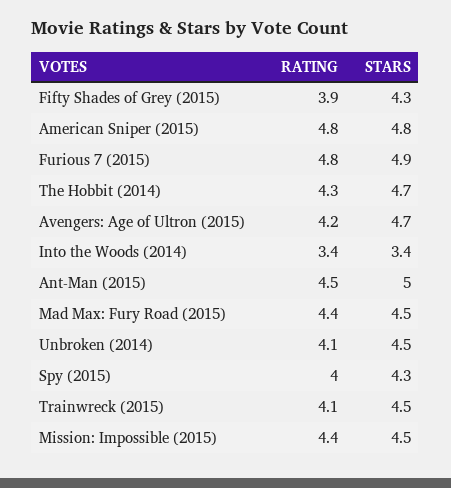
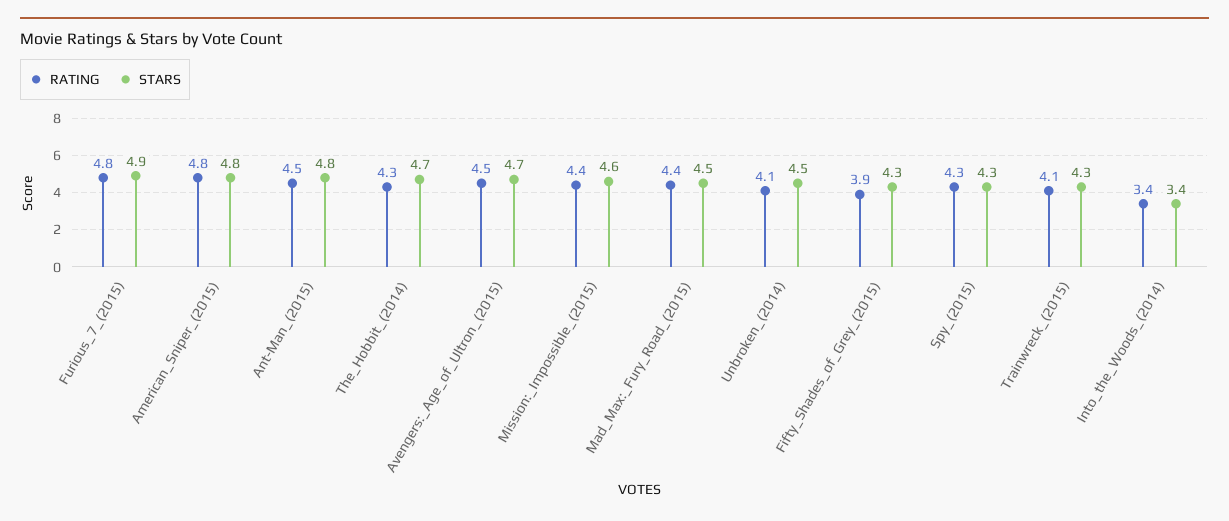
  {
    "RATING": {
      "Fifty Shades of Grey (2015)": 3.9,
      "American Sniper (2015)": 4.8,
      "Furious 7 (2015)": 4.8,
      "The Hobbit (2014)": 4.3,
-     "Avengers: Age of Ultron (2015)": 4.2,
+     "Avengers: Age of Ultron (2015)": 4.5,
      "Into the Woods (2014)": 3.4,
      "Ant-Man (2015)": 4.5,
      "Mad Max: Fury Road (2015)": 4.4,
      "Unbroken (2014)": 4.1,
-     "Spy (2015)": 4,
+     "Spy (2015)": 4.3,
      "Trainwreck (2015)": 4.1,
      "Mission: Impossible (2015)": 4.4
    },
    "STARS": {
      "Fifty Shades of Grey (2015)": 4.3,
      "American Sniper (2015)": 4.8,
      "Furious 7 (2015)": 4.9,
      "The Hobbit (2014)": 4.7,
      "Avengers: Age of Ultron (2015)": 4.7,
      "Into the Woods (2014)": 3.4,
-     "Ant-Man (2015)": 5,
+     "Ant-Man (2015)": 4.8,
      "Mad Max: Fury Road (2015)": 4.5,
      "Unbroken (2014)": 4.5,
      "Spy (2015)": 4.3,
-     "Trainwreck (2015)": 4.5,
+     "Trainwreck (2015)": 4.3,
-     "Mission: Impossible (2015)": 4.5
+     "Mission: Impossible (2015)": 4.6
    }
  }

